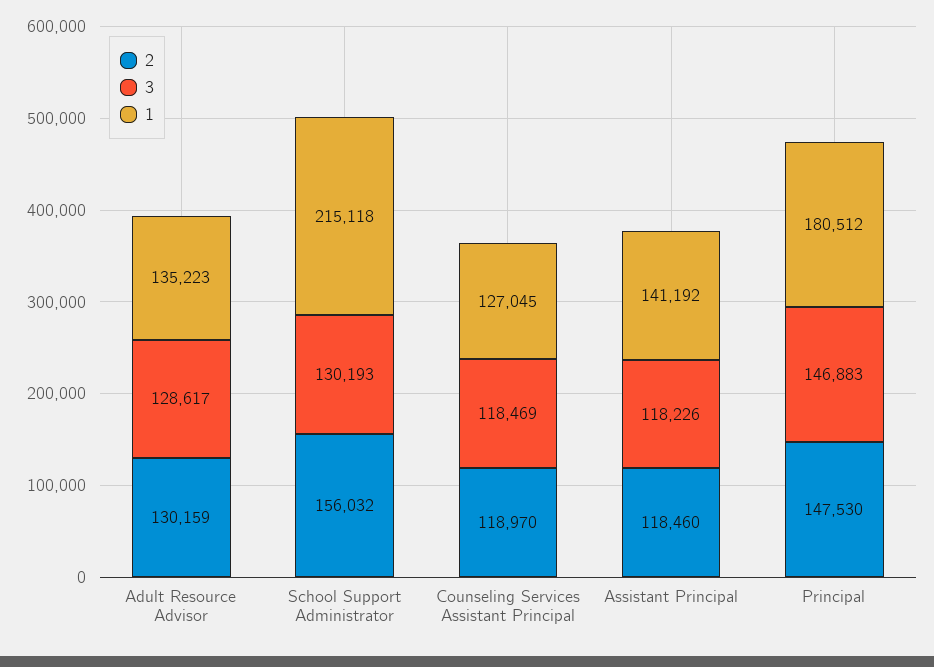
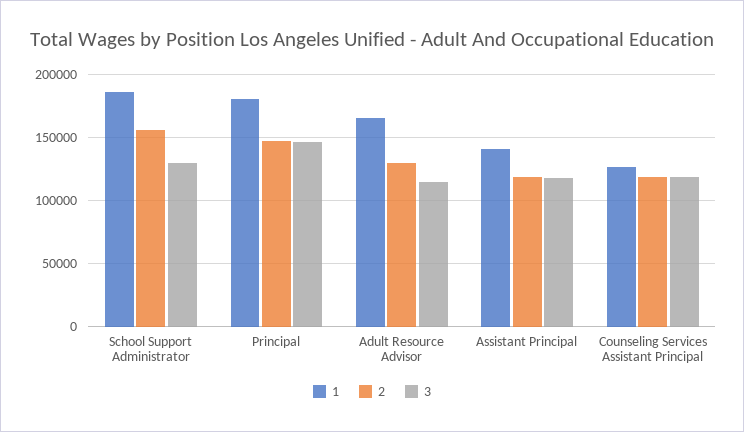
  {
    "2": {
      "Adult Resource Advisor": 130159,
      "School Support Administrator": 156032,
      "Counseling Services Assistant Principal": 118970,
      "Assistant Principal": 118460,
      "Principal": 147530
    },
    "3": {
-     "Adult Resource Advisor": 128617,
+     "Adult Resource Advisor": 115000,
      "School Support Administrator": 130193,
      "Counseling Services Assistant Principal": 118469,
      "Assistant Principal": 118226,
      "Principal": 146883
    },
    "1": {
-     "Adult Resource Advisor": 135223,
+     "Adult Resource Advisor": 165000,
-     "School Support Administrator": 215118,
+     "School Support Administrator": 185000,
      "Counseling Services Assistant Principal": 127045,
      "Assistant Principal": 141192,
      "Principal": 180512
    }
  }

